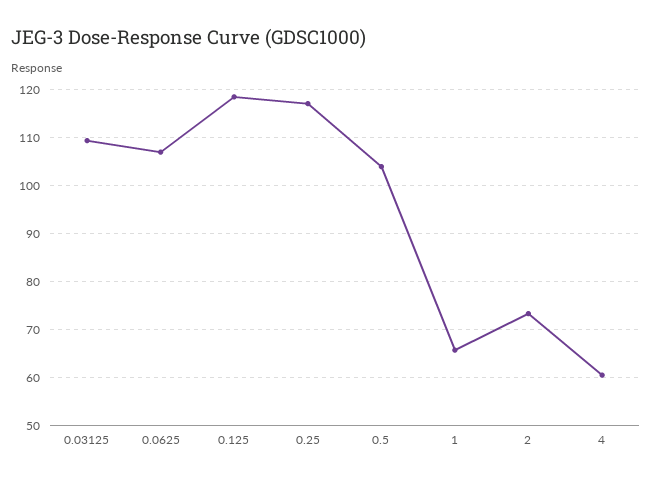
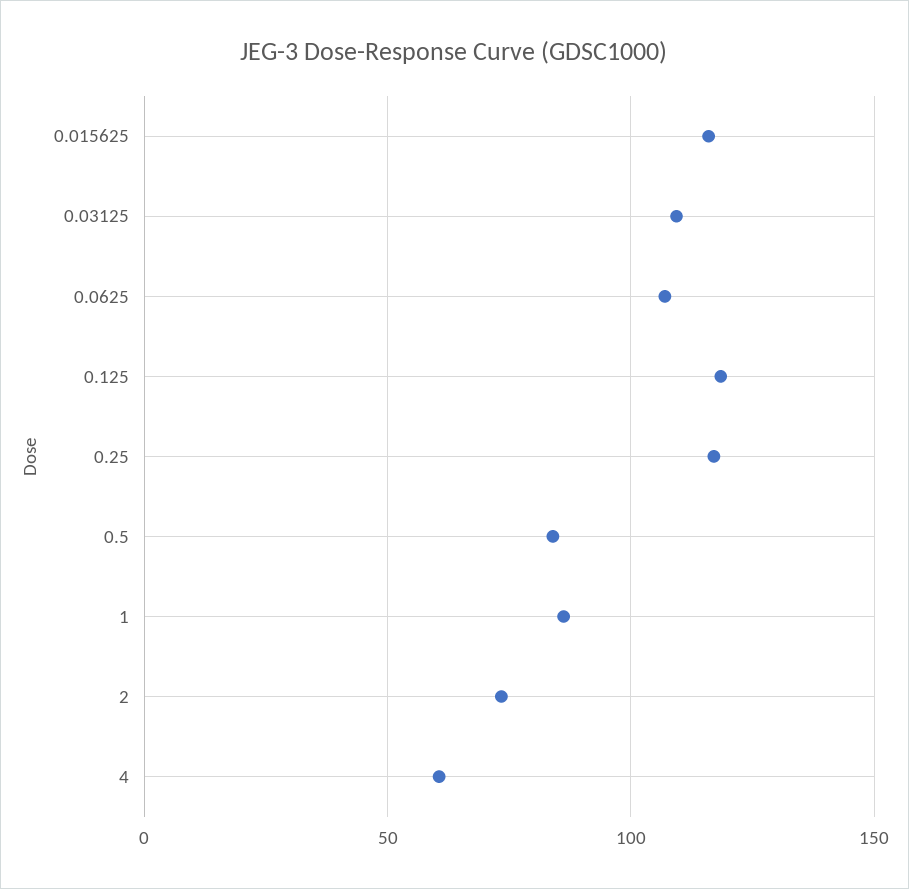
  {
    "0.03125": 110,
    "0.0625": 108,
    "0.125": 118,
    "0.25": 118,
-   "0.5": 104,
+   "0.5": 85,
-   "1": 66,
+   "1": 85,
    "2": 74,
-   "4": 60
+   "4": 60,
+   "0.015625": 115
  }

